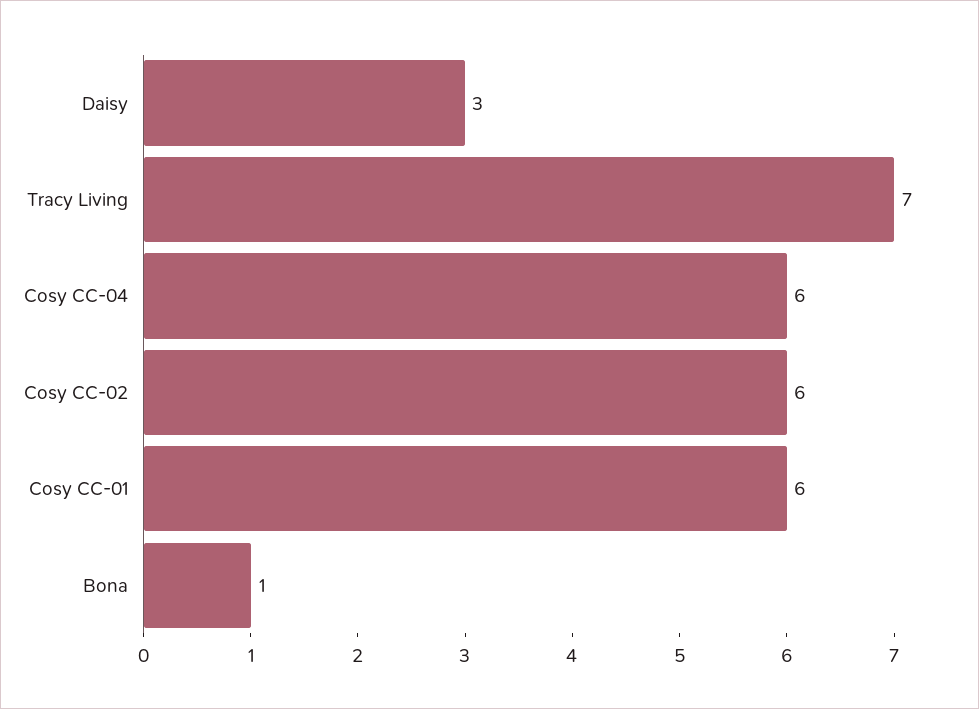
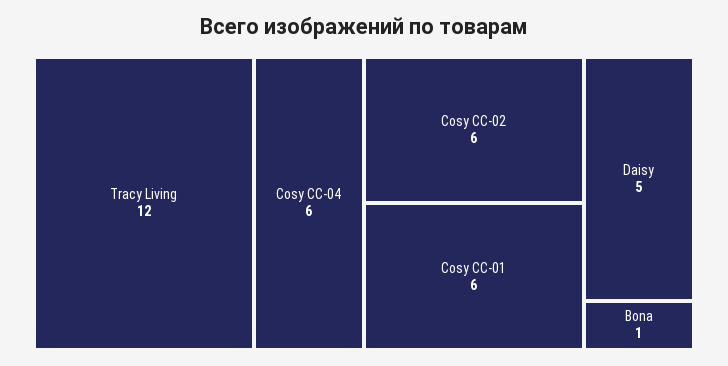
  {
-   "Daisy": 3,
+   "Daisy": 5,
-   "Tracy Living": 7,
+   "Tracy Living": 12,
    "Cosy СС-04": 6,
    "Cosy СС-02": 6,
    "Cosy СС-01": 6,
    "Bona": 1
  }

